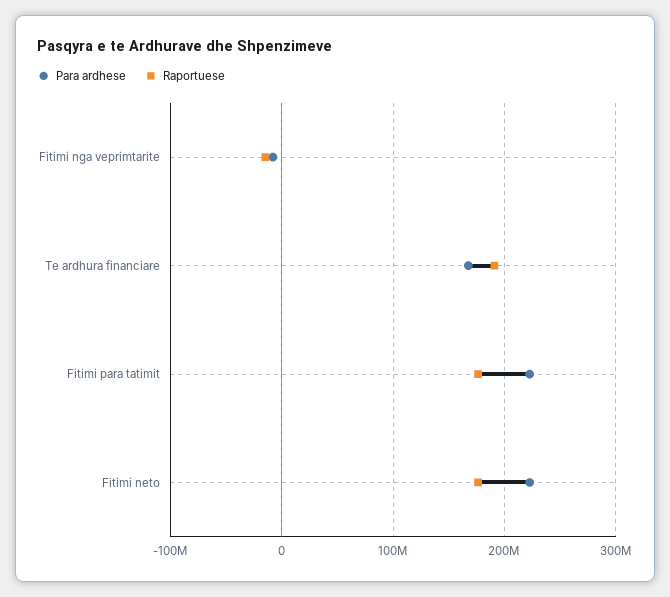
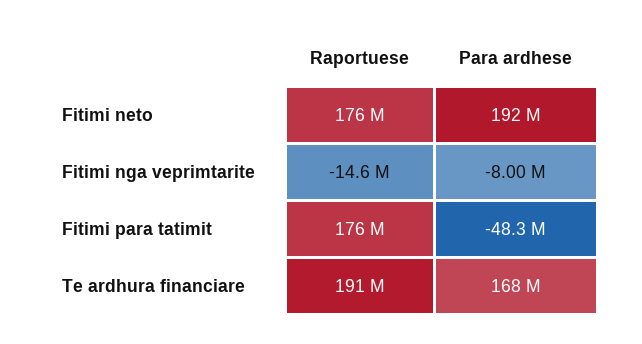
  {
    "Para ardhese": {
      "Fitimi nga veprimtarite": -8000000,
      "Te ardhura financiare": 168000000,
-     "Fitimi para tatimit": 220000000,
+     "Fitimi para tatimit": -48300000,
-     "Fitimi neto": 220000000
+     "Fitimi neto": 192000000
    },
    "Raportuese": {
      "Fitimi nga veprimtarite": -14600000,
      "Te ardhura financiare": 191000000,
      "Fitimi para tatimit": 176000000,
      "Fitimi neto": 176000000
    }
  }

